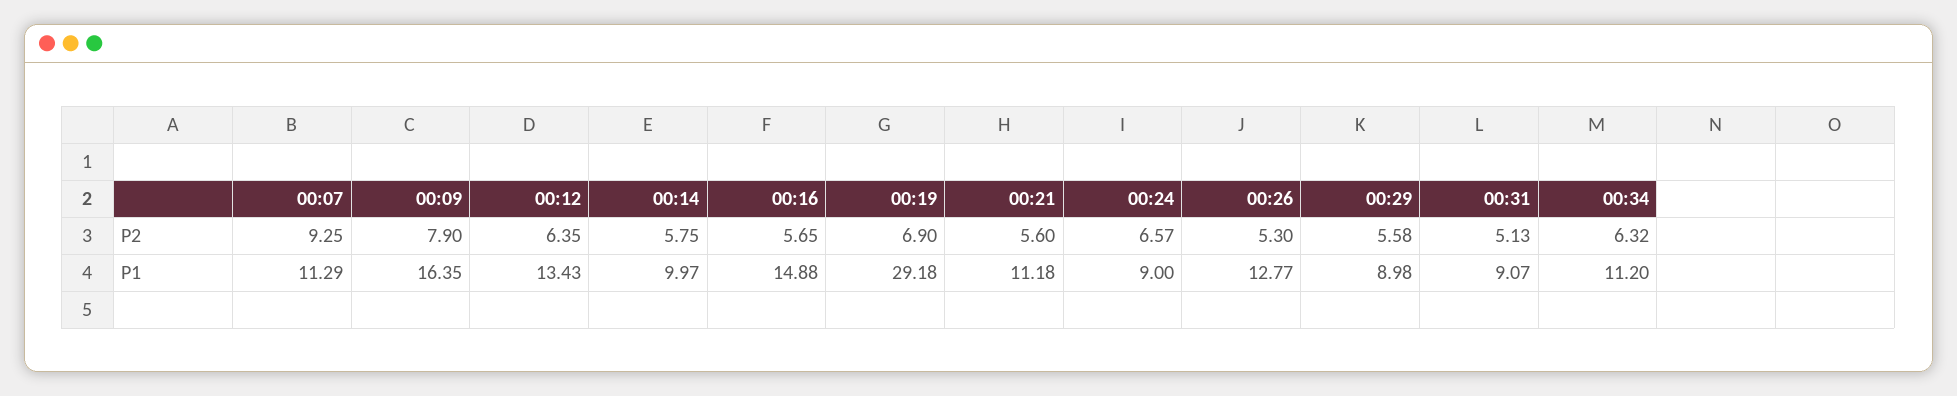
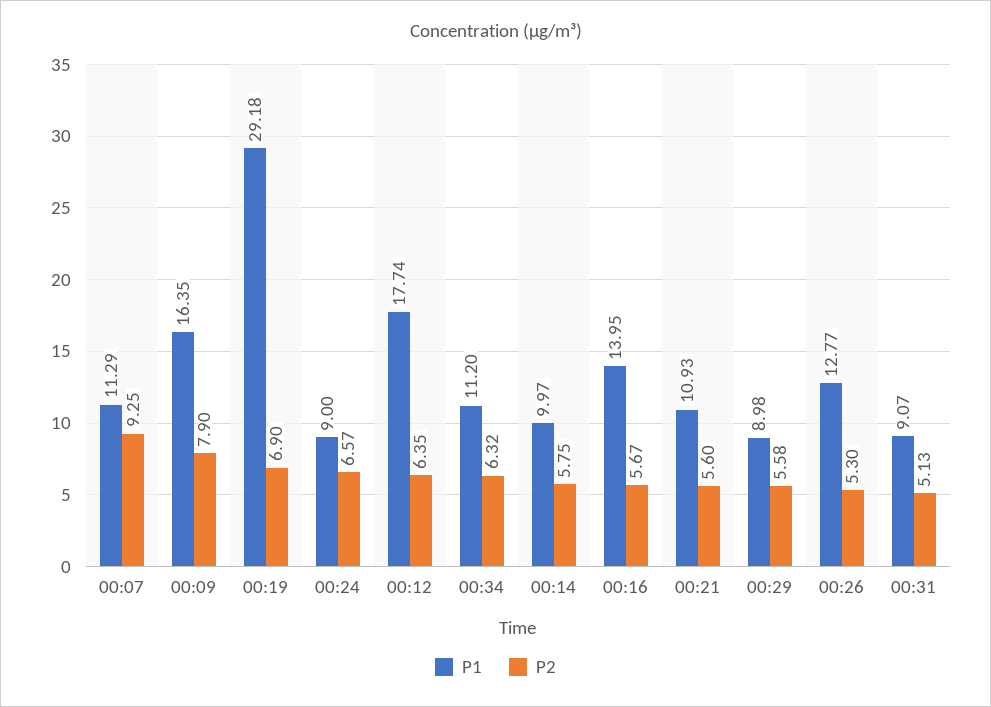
  {
    "P2": {
      "00:07": 9.25,
      "00:09": 7.9,
      "00:12": 6.35,
      "00:14": 5.75,
-     "00:16": 5.65,
+     "00:16": 5.67,
      "00:19": 6.9,
      "00:21": 5.6,
      "00:24": 6.57,
      "00:26": 5.3,
      "00:29": 5.58,
      "00:31": 5.13,
      "00:34": 6.32
    },
    "P1": {
      "00:07": 11.29,
      "00:09": 16.35,
-     "00:12": 13.43,
+     "00:12": 17.74,
      "00:14": 9.97,
-     "00:16": 14.88,
+     "00:16": 13.95,
      "00:19": 29.18,
-     "00:21": 11.18,
+     "00:21": 10.93,
      "00:24": 9,
      "00:26": 12.77,
      "00:29": 8.98,
      "00:31": 9.07,
      "00:34": 11.2
    }
  }

